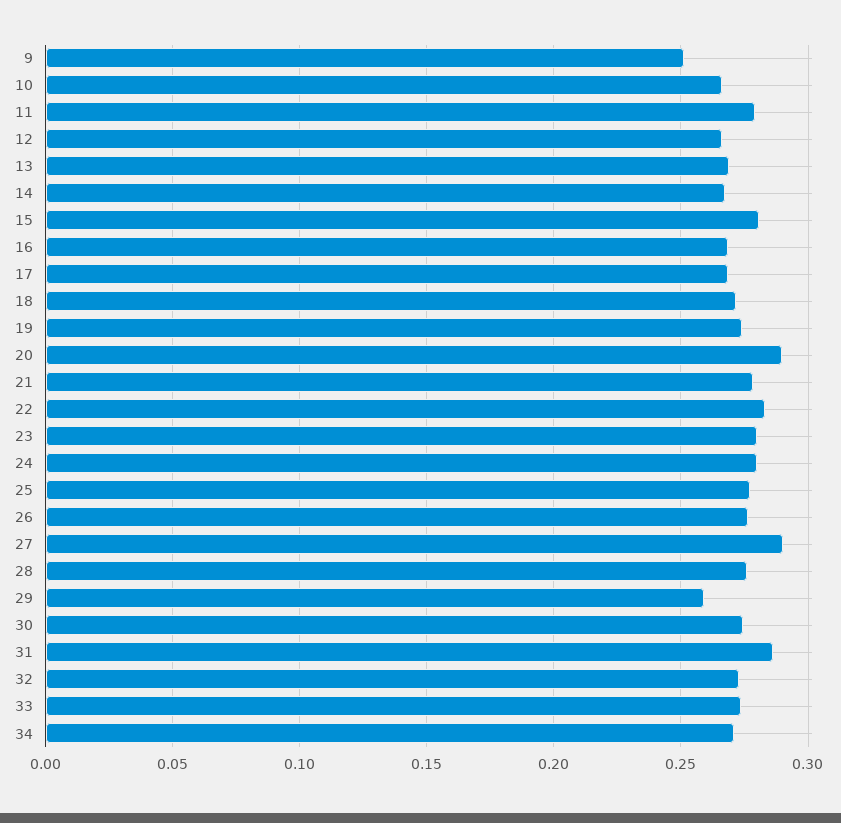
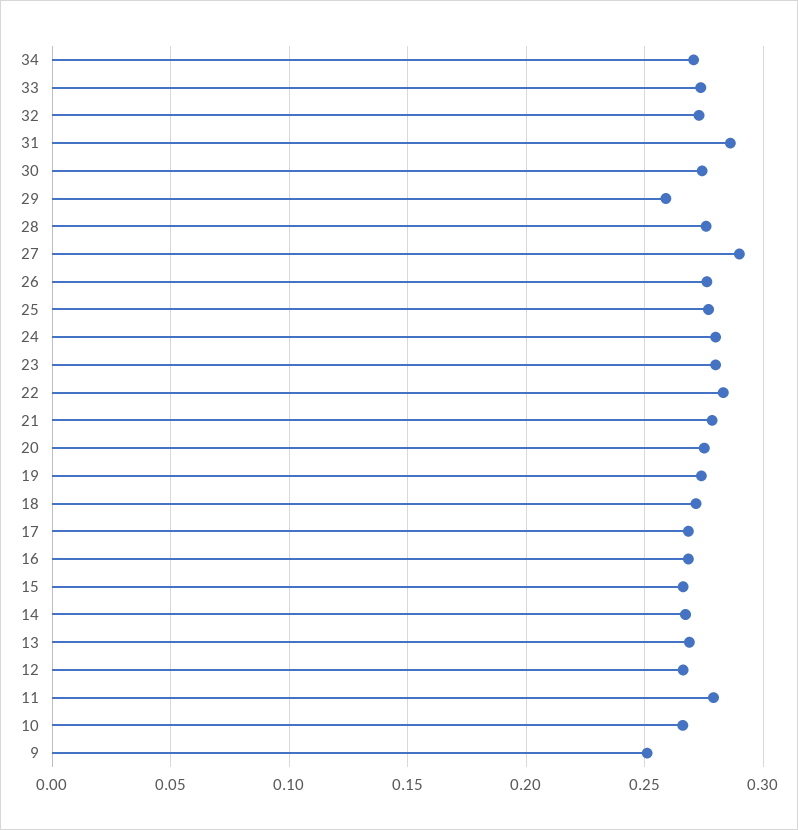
  {
    "9": 0.25,
    "10": 0.265,
    "11": 0.28,
    "12": 0.265,
    "13": 0.27,
    "14": 0.265,
-   "15": 0.28,
+   "15": 0.265,
    "16": 0.27,
    "17": 0.27,
    "18": 0.27,
    "19": 0.275,
-   "20": 0.29,
+   "20": 0.275,
    "21": 0.28,
    "22": 0.285,
    "23": 0.28,
    "24": 0.28,
    "25": 0.275,
    "26": 0.275,
    "27": 0.29,
    "28": 0.275,
    "29": 0.26,
    "30": 0.275,
    "31": 0.285,
    "32": 0.275,
    "33": 0.275,
    "34": 0.27
  }

